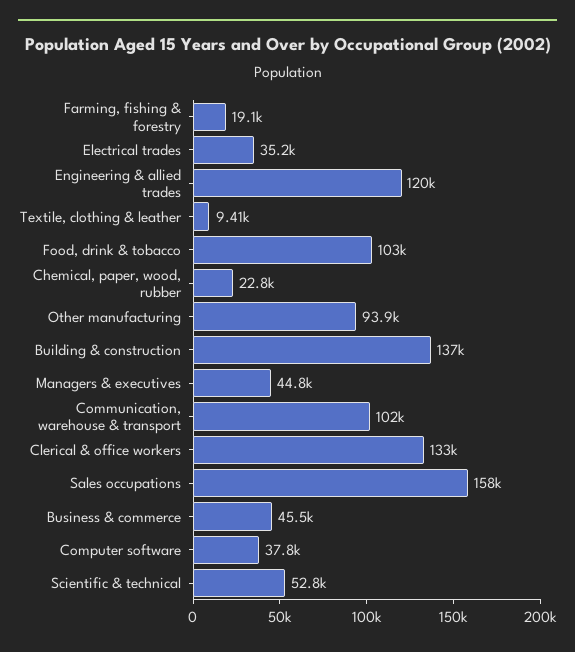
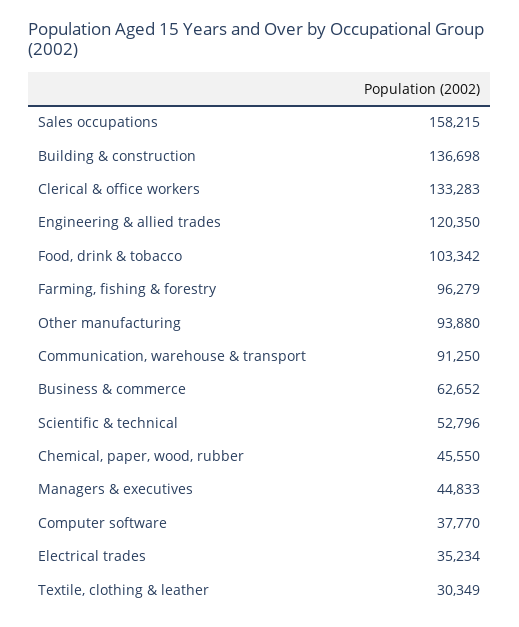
  {
-   "Farming, fishing & forestry": 19100,
+   "Farming, fishing & forestry": 96279,
    "Electrical trades": 35234,
    "Engineering & allied trades": 120350,
-   "Textile, clothing & leather": 9410,
+   "Textile, clothing & leather": 30349,
    "Food, drink & tobacco": 103342,
-   "Chemical, paper, wood, rubber": 22800,
+   "Chemical, paper, wood, rubber": 45550,
    "Other manufacturing": 93880,
    "Building & construction": 136698,
    "Managers & executives": 44833,
-   "Communication, warehouse & transport": 102000,
+   "Communication, warehouse & transport": 91250,
    "Clerical & office workers": 133283,
    "Sales occupations": 158215,
-   "Business & commerce": 45500,
+   "Business & commerce": 62652,
    "Computer software": 37770,
    "Scientific & technical": 52796
  }

